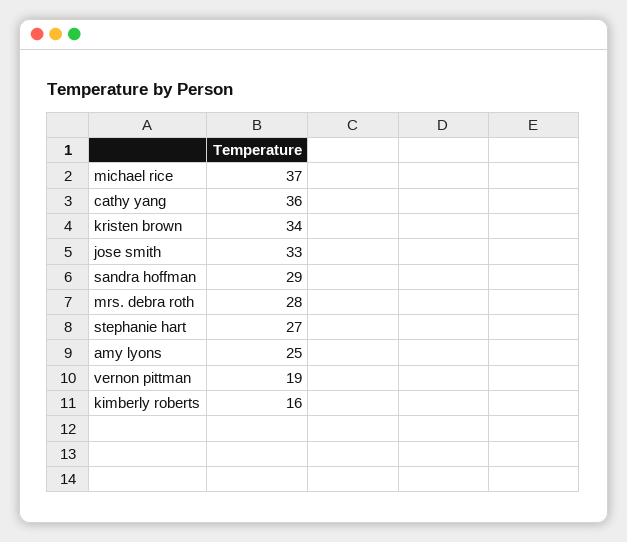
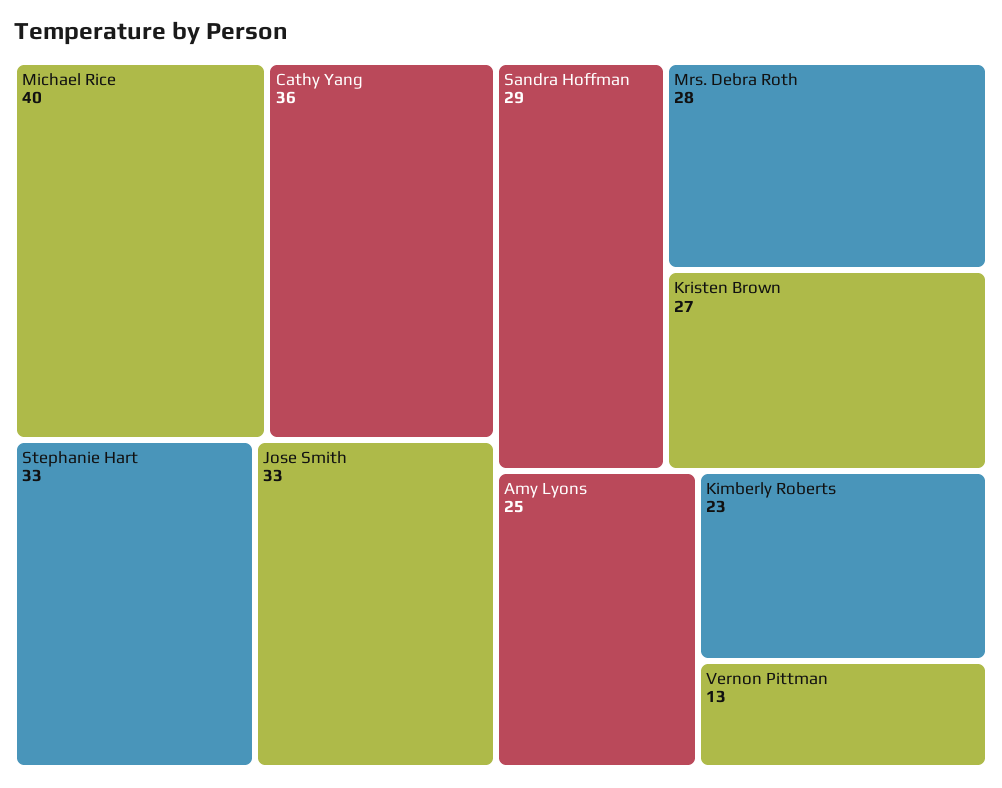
  {
-   "michael rice": 37,
+   "michael rice": 40,
    "cathy yang": 36,
-   "kristen brown": 34,
+   "kristen brown": 27,
    "jose smith": 33,
    "sandra hoffman": 29,
    "mrs. debra roth": 28,
-   "stephanie hart": 27,
+   "stephanie hart": 33,
    "amy lyons": 25,
-   "vernon pittman": 19,
+   "vernon pittman": 13,
-   "kimberly roberts": 16
+   "kimberly roberts": 23
  }

